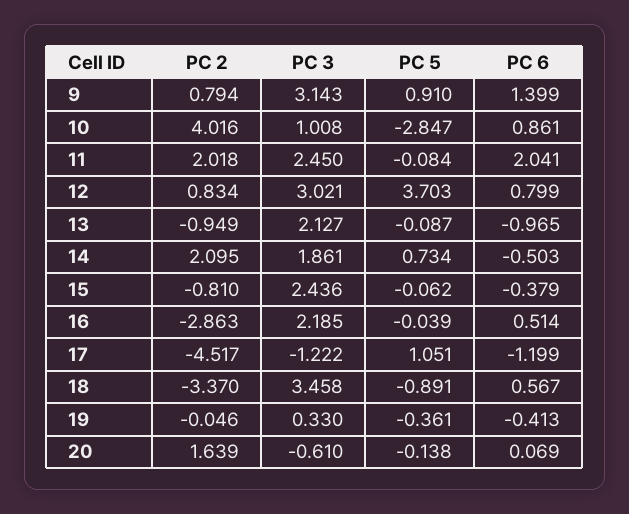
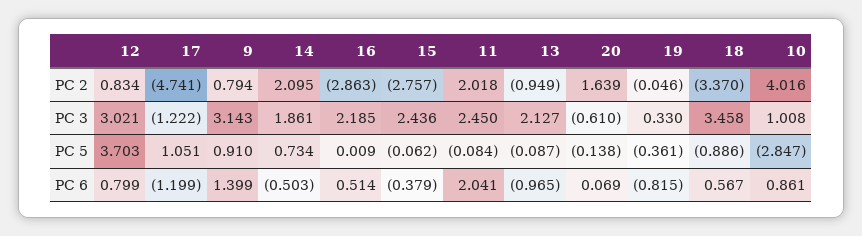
  {
    "PC 2": {
      "9": 0.794,
      "10": 4.016,
      "11": 2.018,
      "12": 0.834,
      "13": -0.949,
      "14": 2.095,
-     "15": -0.81,
+     "15": -2.757,
      "16": -2.863,
-     "17": -4.517,
+     "17": -4.741,
      "18": -3.37,
      "19": -0.046,
      "20": 1.639
    },
    "PC 3": {
      "9": 3.143,
      "10": 1.008,
      "11": 2.45,
      "12": 3.021,
      "13": 2.127,
      "14": 1.861,
      "15": 2.436,
      "16": 2.185,
      "17": -1.222,
      "18": 3.458,
      "19": 0.33,
      "20": -0.61
    },
    "PC 5": {
      "9": 0.91,
      "10": -2.847,
      "11": -0.084,
      "12": 3.703,
      "13": -0.087,
      "14": 0.734,
      "15": -0.062,
-     "16": -0.039,
+     "16": 0.009,
      "17": 1.051,
-     "18": -0.891,
+     "18": -0.886,
      "19": -0.361,
      "20": -0.138
    },
    "PC 6": {
      "9": 1.399,
      "10": 0.861,
      "11": 2.041,
      "12": 0.799,
      "13": -0.965,
      "14": -0.503,
      "15": -0.379,
      "16": 0.514,
      "17": -1.199,
      "18": 0.567,
-     "19": -0.413,
+     "19": -0.815,
      "20": 0.069
    }
  }

